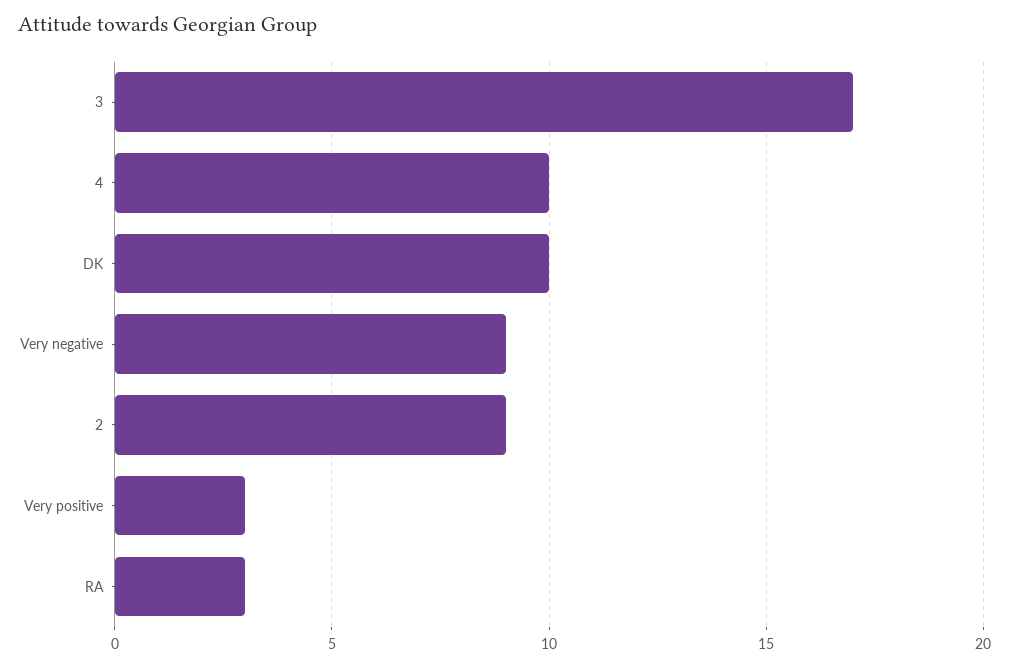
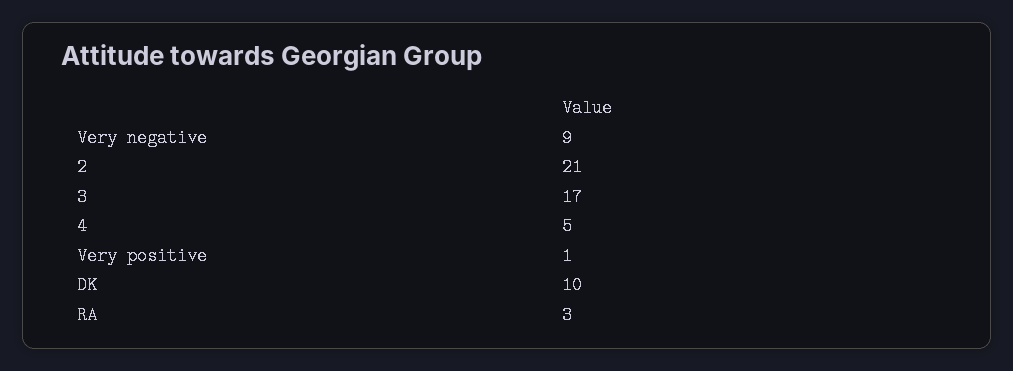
  {
    "3": 17,
-   "4": 10,
+   "4": 5,
    "DK": 10,
    "Very negative": 9,
-   "2": 9,
+   "2": 21,
-   "Very positive": 3,
+   "Very positive": 1,
    "RA": 3
  }

